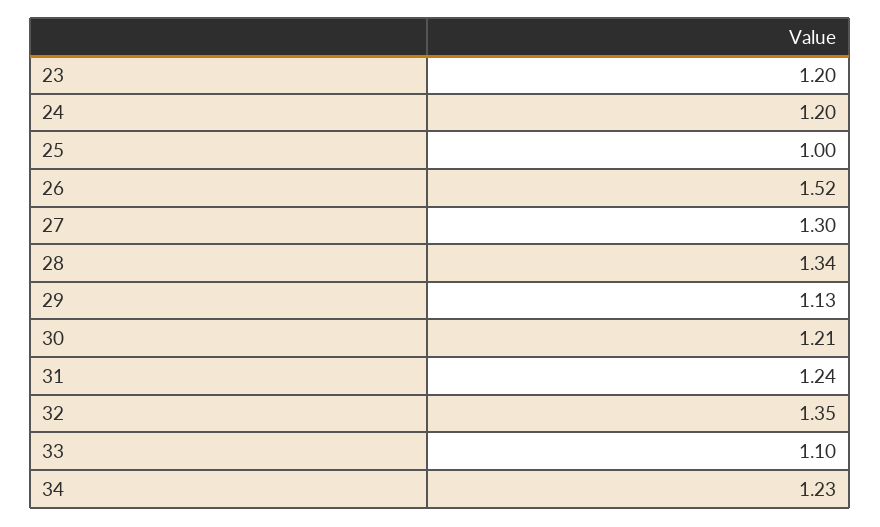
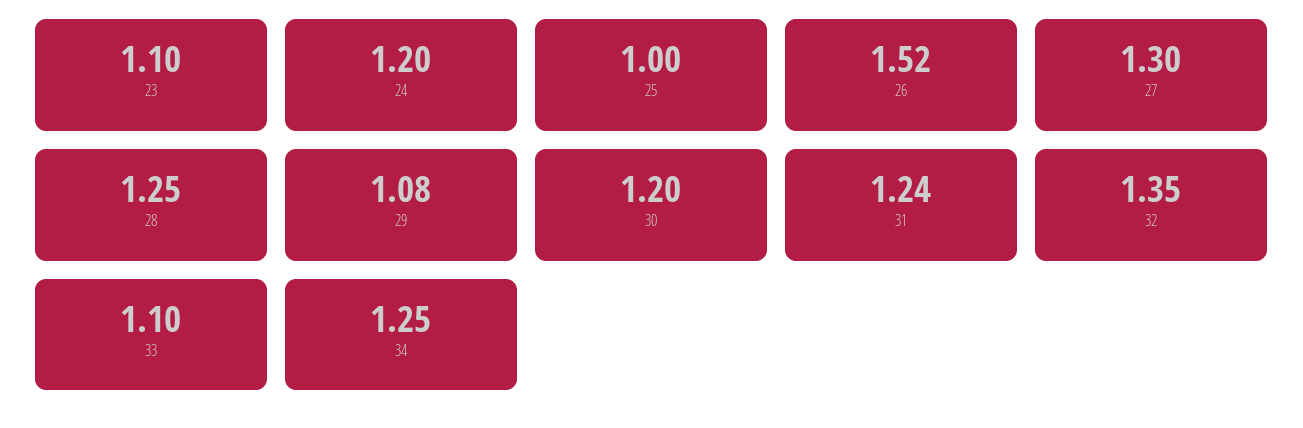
  {
-   "23": 1.2,
+   "23": 1.1,
    "24": 1.2,
    "25": 1,
    "26": 1.52,
    "27": 1.3,
-   "28": 1.34,
+   "28": 1.25,
-   "29": 1.13,
+   "29": 1.08,
-   "30": 1.21,
+   "30": 1.2,
    "31": 1.24,
    "32": 1.35,
    "33": 1.1,
-   "34": 1.23
+   "34": 1.25
  }

